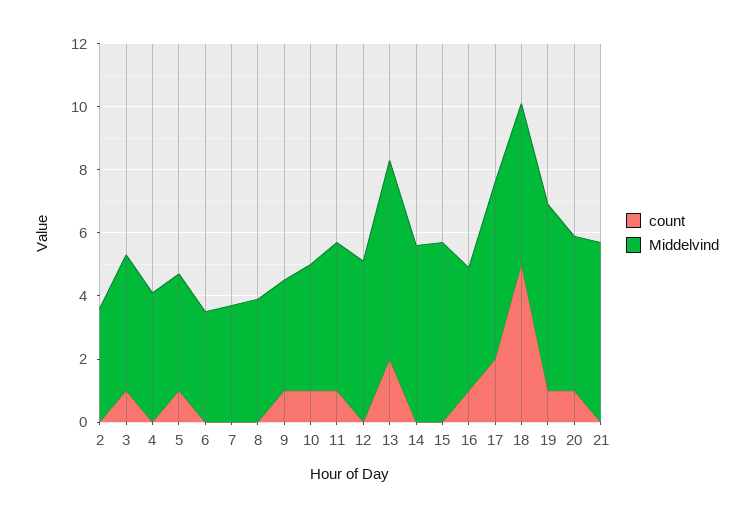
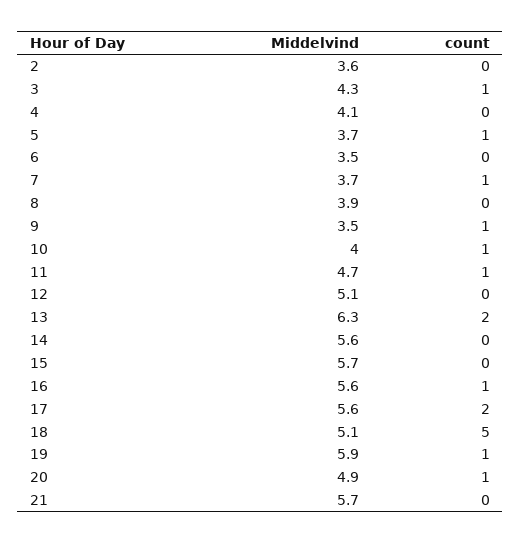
  {
    "count": {
      "2": 0,
      "3": 1,
      "4": 0,
      "5": 1,
      "6": 0,
-     "7": 0,
+     "7": 1,
      "8": 0,
      "9": 1,
      "10": 1,
      "11": 1,
      "12": 0,
      "13": 2,
      "14": 0,
      "15": 0,
      "16": 1,
      "17": 2,
      "18": 5,
      "19": 1,
      "20": 1,
      "21": 0
    },
    "Middelvind": {
      "2": 3.6,
      "3": 4.3,
      "4": 4.1,
      "5": 3.7,
      "6": 3.5,
      "7": 3.7,
      "8": 3.9,
      "9": 3.5,
      "10": 4,
      "11": 4.7,
      "12": 5.1,
      "13": 6.3,
      "14": 5.6,
      "15": 5.7,
-     "16": 4,
+     "16": 5.6,
      "17": 5.6,
      "18": 5.1,
      "19": 5.9,
      "20": 4.9,
      "21": 5.7
    }
  }

